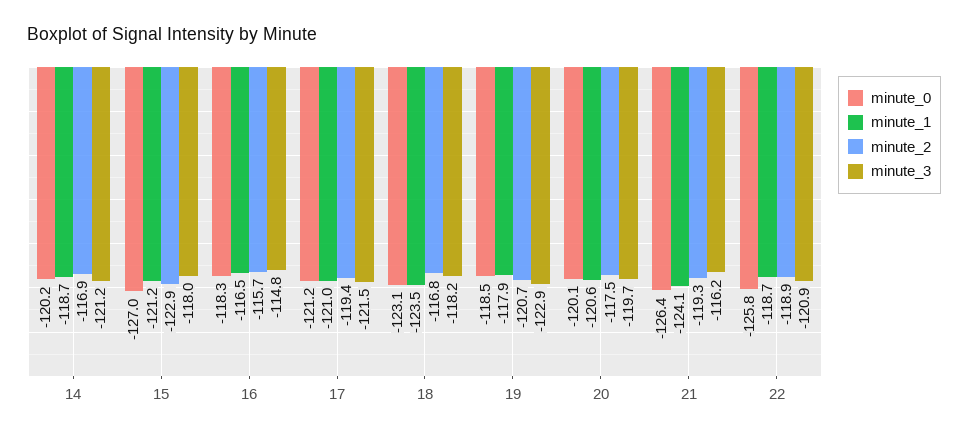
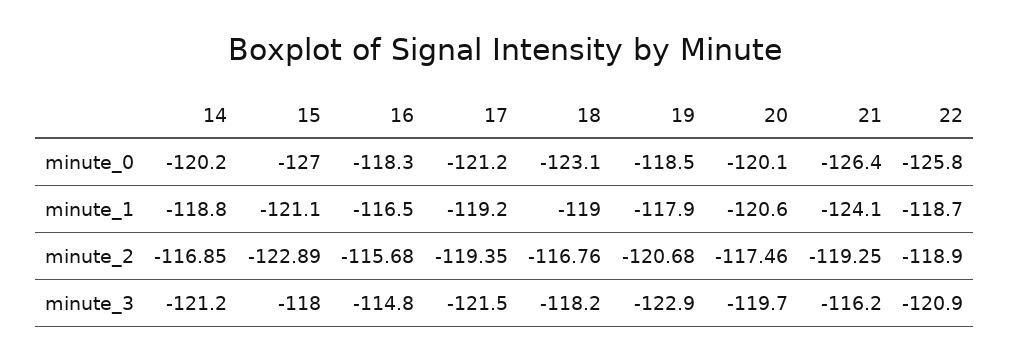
  {
    "minute_0": {
      "14": -120.2,
      "15": -127,
      "16": -118.3,
      "17": -121.2,
      "18": -123.1,
      "19": -118.5,
      "20": -120.1,
      "21": -126.4,
      "22": -125.8
    },
    "minute_1": {
-     "14": -118.7,
+     "14": -118.8,
-     "15": -121.2,
+     "15": -121.1,
      "16": -116.5,
-     "17": -121,
+     "17": -119.2,
-     "18": -123.5,
+     "18": -119,
      "19": -117.9,
      "20": -120.6,
      "21": -124.1,
      "22": -118.7
    },
    "minute_2": {
      "14": -116.85,
      "15": -122.89,
      "16": -115.68,
      "17": -119.35,
      "18": -116.76,
      "19": -120.68,
      "20": -117.46,
      "21": -119.25,
      "22": -118.9
    },
    "minute_3": {
      "14": -121.2,
      "15": -118,
      "16": -114.8,
      "17": -121.5,
      "18": -118.2,
      "19": -122.9,
      "20": -119.7,
      "21": -116.2,
      "22": -120.9
    }
  }

